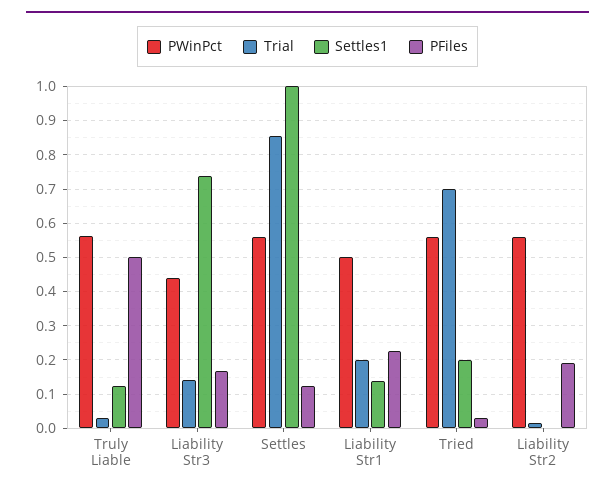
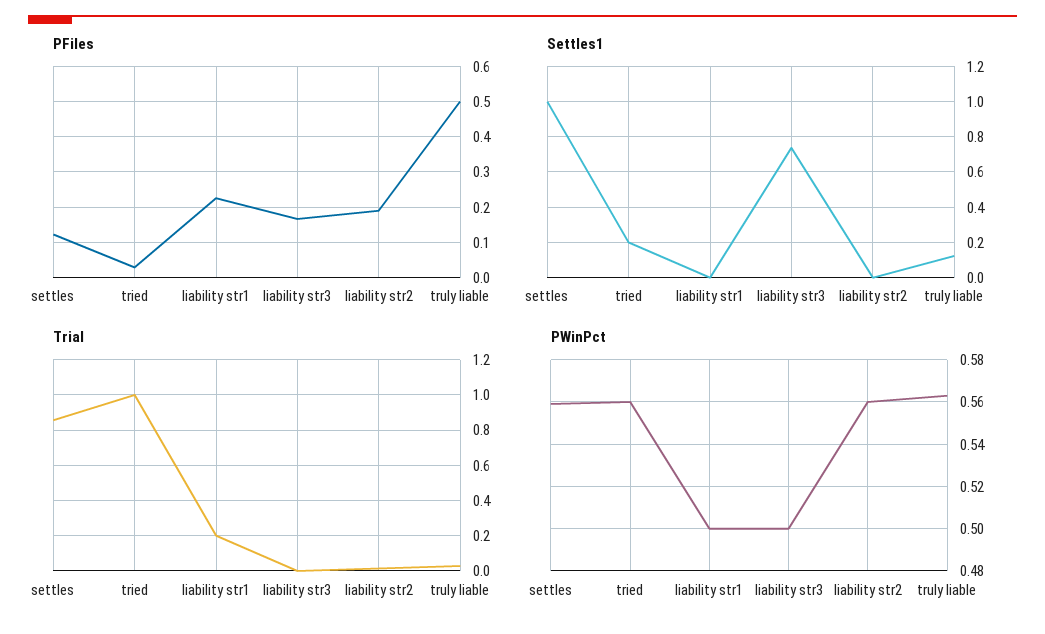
  {
    "PWinPct": {
      "Truly Liable": 0.565,
-     "Liability Str3": 0.44,
+     "Liability Str3": 0.5,
      "Settles": 0.56,
      "Liability Str1": 0.5,
      "Tried": 0.56,
      "Liability Str2": 0.56
    },
    "Trial": {
      "Truly Liable": 0.02,
-     "Liability Str3": 0.14,
+     "Liability Str3": 0,
      "Settles": 0.86,
      "Liability Str1": 0.2,
-     "Tried": 0.7,
+     "Tried": 1,
      "Liability Str2": 0.02
    },
    "Settles1": {
      "Truly Liable": 0.12,
      "Liability Str3": 0.74,
      "Settles": 1,
-     "Liability Str1": 0.14,
+     "Liability Str1": 0,
      "Tried": 0.2,
      "Liability Str2": 0
    },
    "PFiles": {
      "Truly Liable": 0.5,
      "Liability Str3": 0.16,
      "Settles": 0.12,
      "Liability Str1": 0.22,
      "Tried": 0.02,
      "Liability Str2": 0.2
    }
  }

